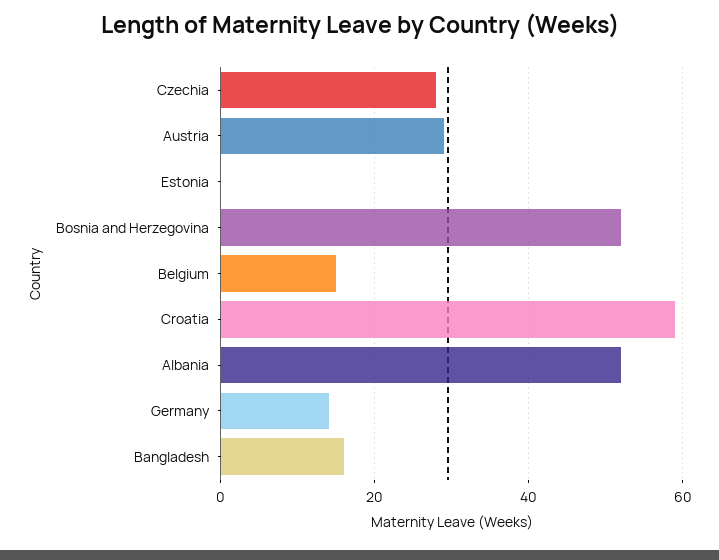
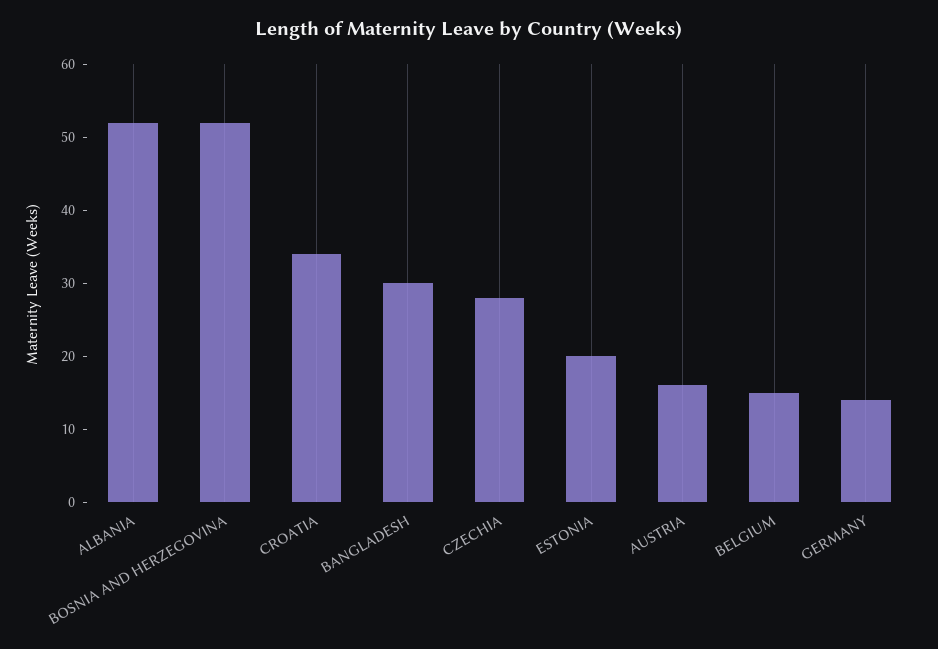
  {
    "Czechia": 30,
-   "Austria": 30,
+   "Austria": 15,
-   "Estonia": 0,
+   "Estonia": 20,
    "Bosnia and Herzegovina": 50,
    "Belgium": 15,
-   "Croatia": 60,
+   "Croatia": 35,
    "Albania": 50,
    "Germany": 15,
-   "Bangladesh": 15
+   "Bangladesh": 30
  }

